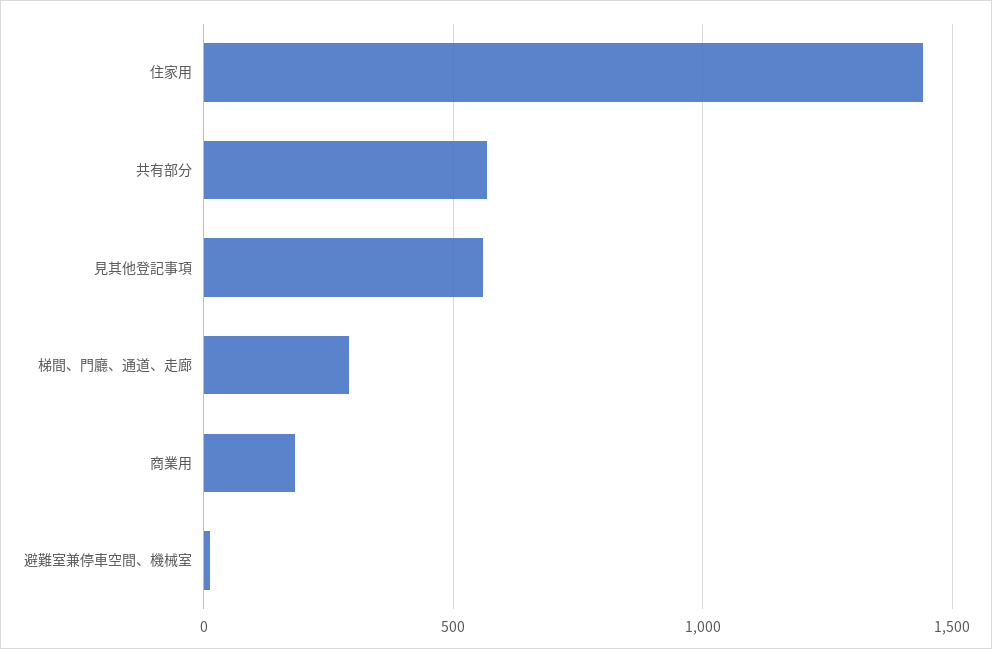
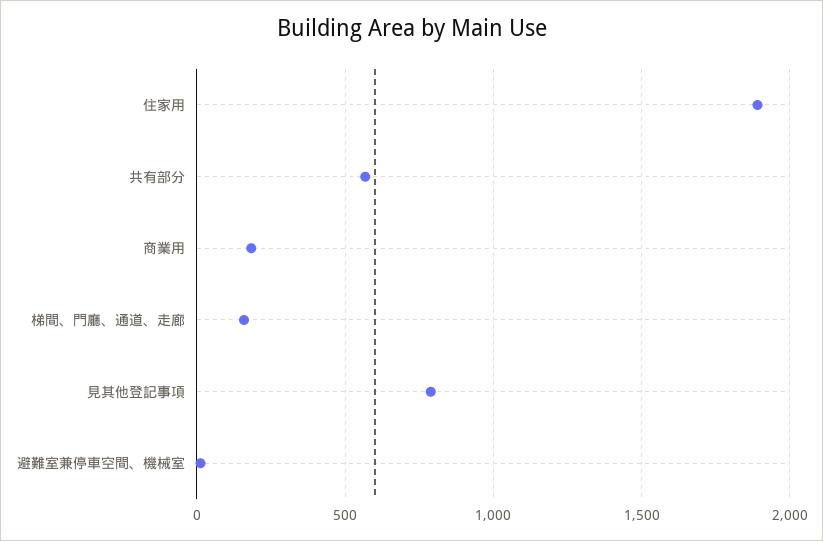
  {
-   "住家用": 1450,
+   "住家用": 1900,
    "共有部分": 550,
-   "見其他登記事項": 550,
+   "見其他登記事項": 800,
-   "梯間、門廳、通道、走廊": 300,
+   "梯間、門廳、通道、走廊": 150,
    "商業用": 200,
    "避難室兼停車空間、機械室": 0
  }

